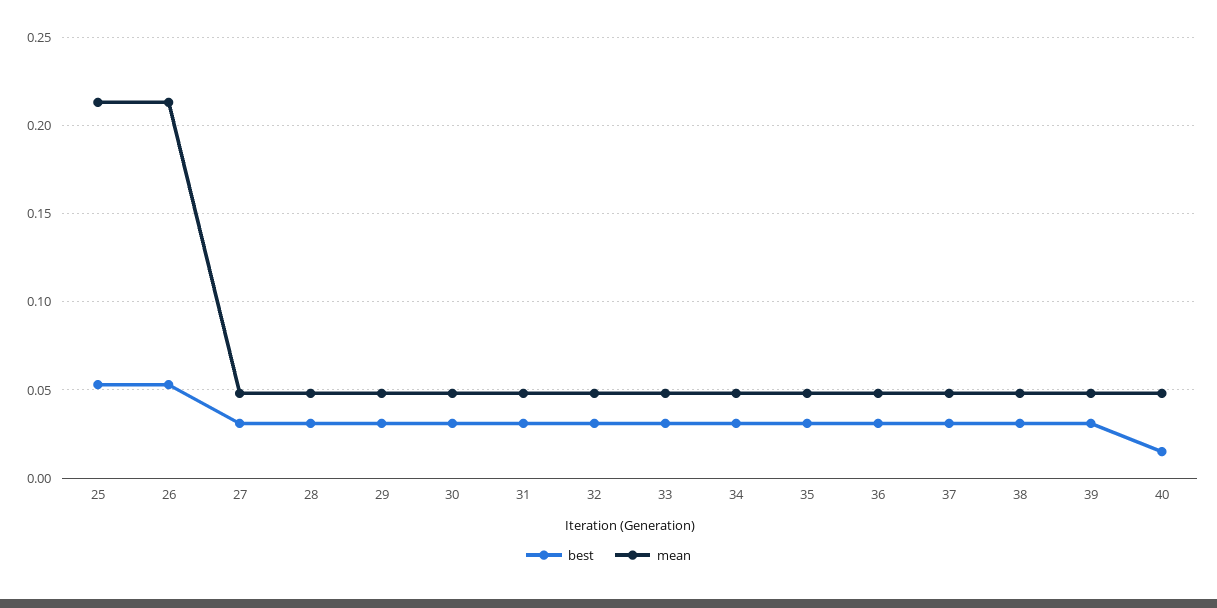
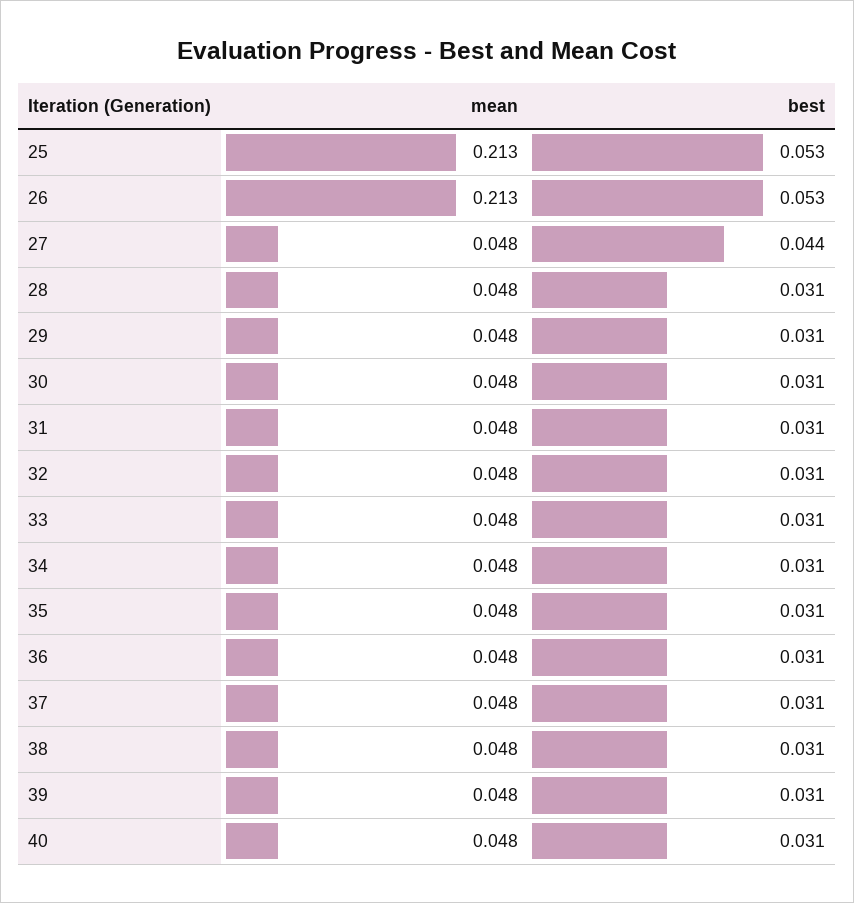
  {
    "best": {
      "25": 0.053,
      "26": 0.053,
-     "27": 0.03,
+     "27": 0.044,
      "28": 0.031,
      "29": 0.031,
      "30": 0.031,
      "31": 0.031,
      "32": 0.031,
      "33": 0.031,
      "34": 0.031,
      "35": 0.031,
      "36": 0.031,
      "37": 0.031,
      "38": 0.031,
      "39": 0.031,
-     "40": 0.015
+     "40": 0.031
    },
    "mean": {
      "25": 0.213,
      "26": 0.213,
      "27": 0.048,
      "28": 0.048,
      "29": 0.048,
      "30": 0.048,
      "31": 0.048,
      "32": 0.048,
      "33": 0.048,
      "34": 0.048,
      "35": 0.048,
      "36": 0.048,
      "37": 0.048,
      "38": 0.048,
      "39": 0.048,
      "40": 0.048
    }
  }

